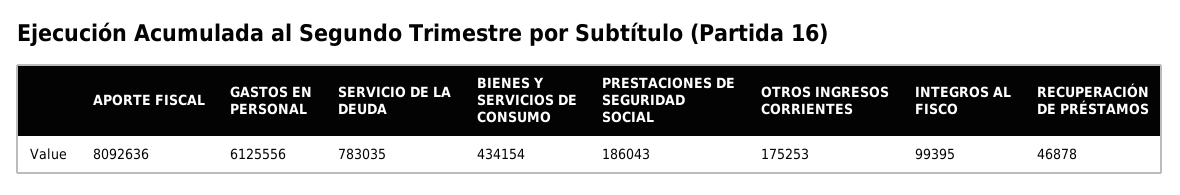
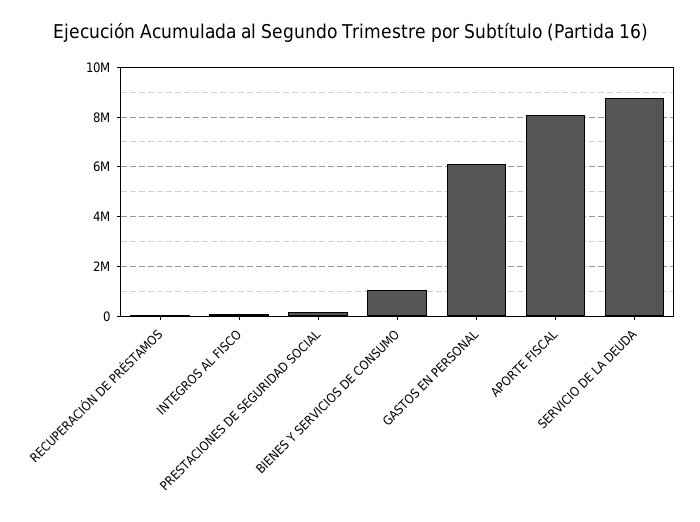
  {
    "APORTE FISCAL": 8092636,
    "GASTOS EN PERSONAL": 6125556,
-   "SERVICIO DE LA DEUDA": 783035,
+   "SERVICIO DE LA DEUDA": 8750000,
-   "BIENES Y SERVICIOS DE CONSUMO": 434154,
+   "BIENES Y SERVICIOS DE CONSUMO": 1000000,
    "PRESTACIONES DE SEGURIDAD SOCIAL": 186043,
-   "OTROS INGRESOS CORRIENTES": 175253,
    "INTEGROS AL FISCO": 99395,
    "RECUPERACIÓN DE PRÉSTAMOS": 46878
  }

